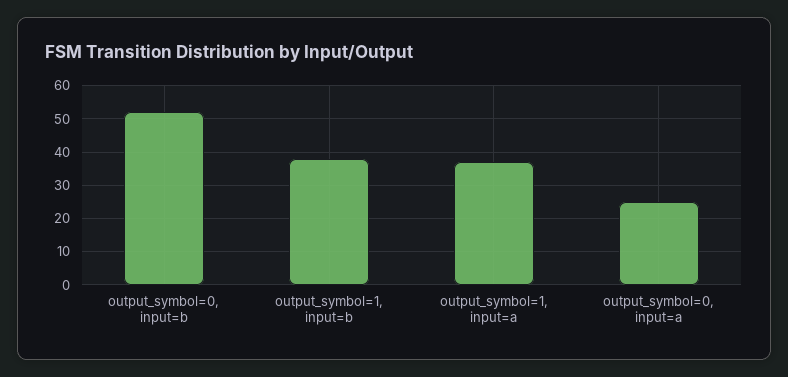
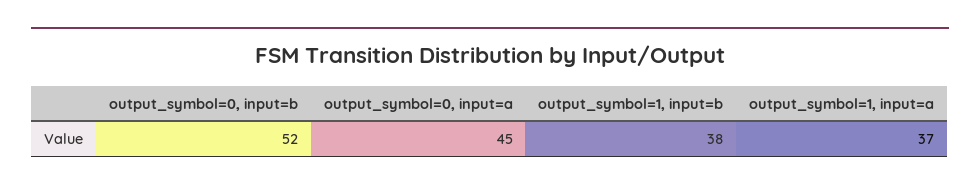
  {
    "output_symbol=0, input=b": 52,
    "output_symbol=1, input=b": 38,
    "output_symbol=1, input=a": 37,
-   "output_symbol=0, input=a": 25
+   "output_symbol=0, input=a": 45
  }

